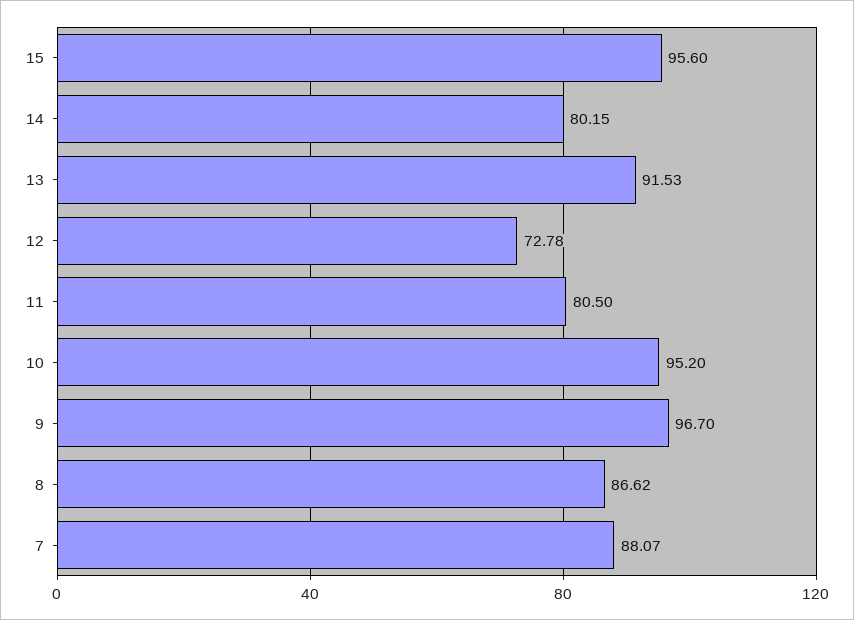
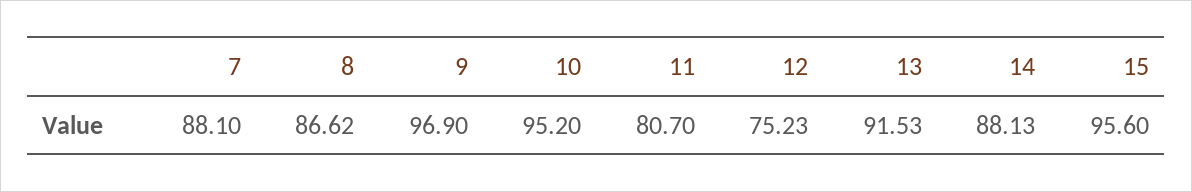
  {
    "15": 95.6,
-   "14": 80.15,
+   "14": 88.13,
    "13": 91.53,
-   "12": 72.78,
+   "12": 75.23,
-   "11": 80.5,
+   "11": 80.7,
    "10": 95.2,
-   "9": 96.7,
+   "9": 96.9,
    "8": 86.62,
-   "7": 88.07
+   "7": 88.1
  }

